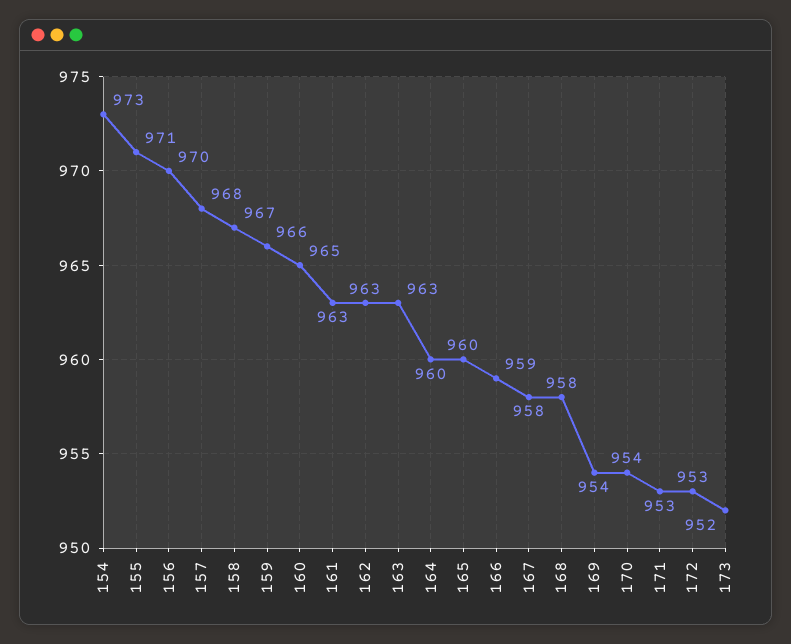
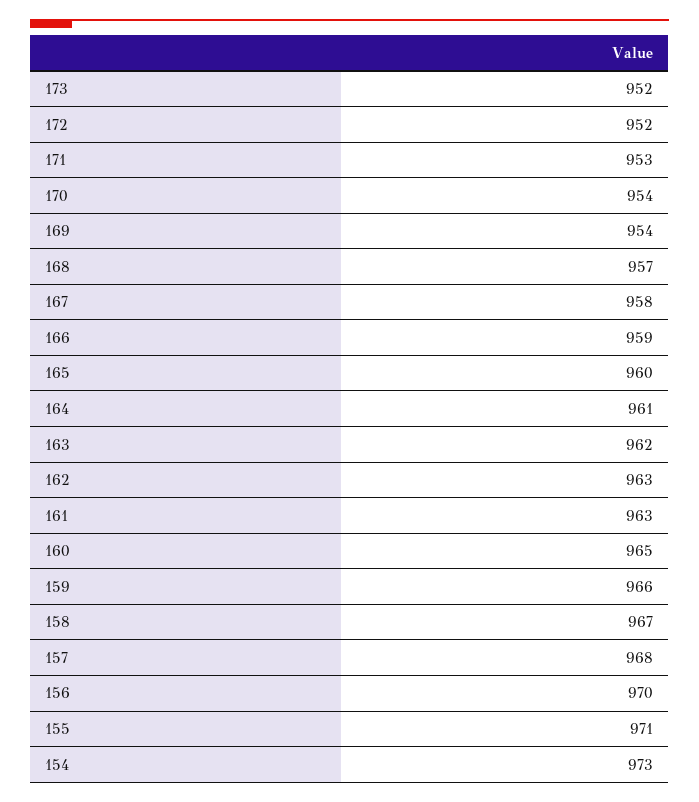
  {
    "154": 973,
    "155": 971,
    "156": 970,
    "157": 968,
    "158": 967,
    "159": 966,
    "160": 965,
    "161": 963,
    "162": 963,
-   "163": 963,
+   "163": 962,
-   "164": 960,
+   "164": 961,
    "165": 960,
    "166": 959,
    "167": 958,
-   "168": 958,
+   "168": 957,
    "169": 954,
    "170": 954,
    "171": 953,
-   "172": 953,
+   "172": 952,
    "173": 952
  }

